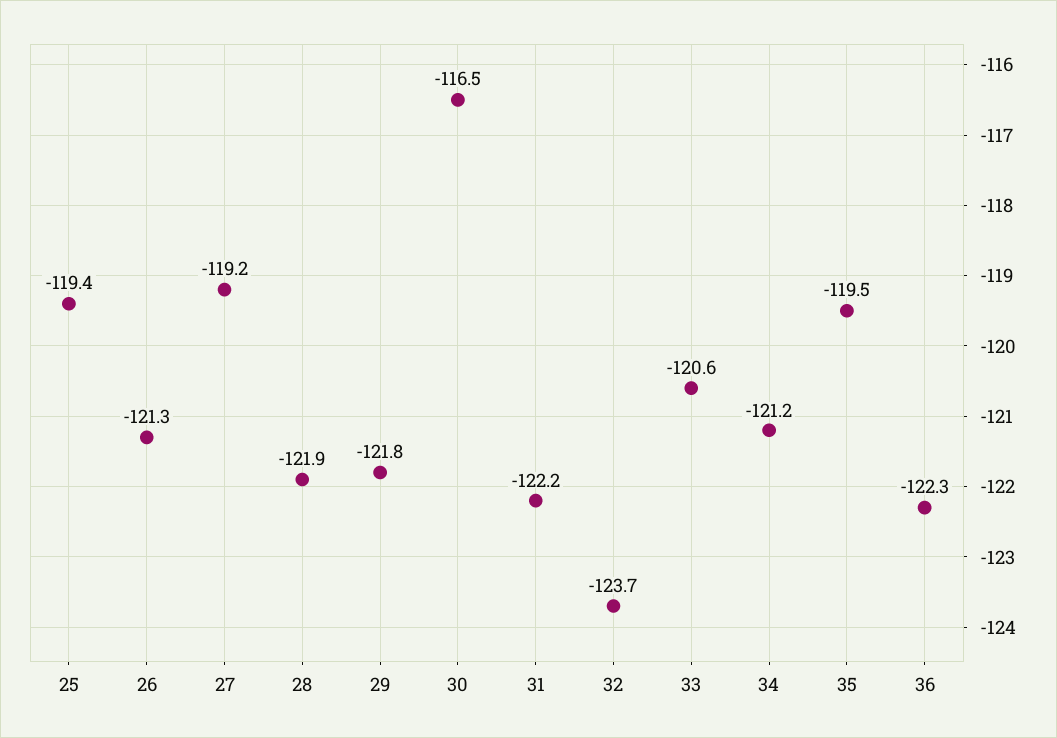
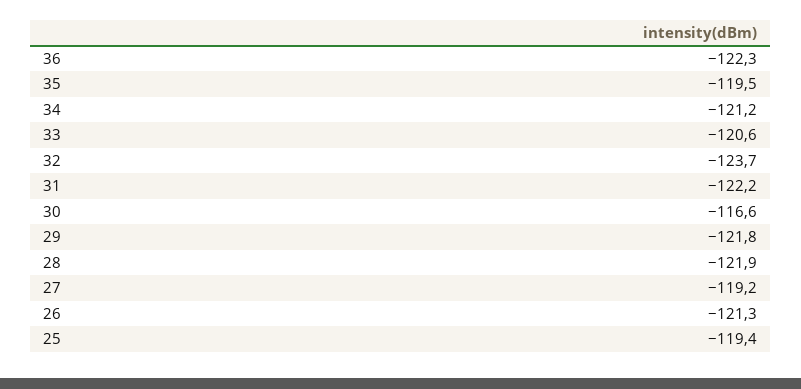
  {
    "25": -119.4,
    "26": -121.3,
    "27": -119.2,
    "28": -121.9,
    "29": -121.8,
-   "30": -116.5,
+   "30": -116.6,
    "31": -122.2,
    "32": -123.7,
    "33": -120.6,
    "34": -121.2,
    "35": -119.5,
    "36": -122.3
  }

